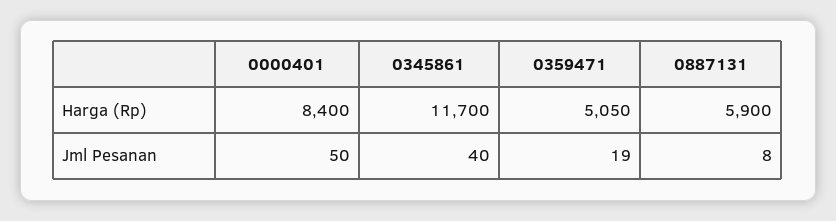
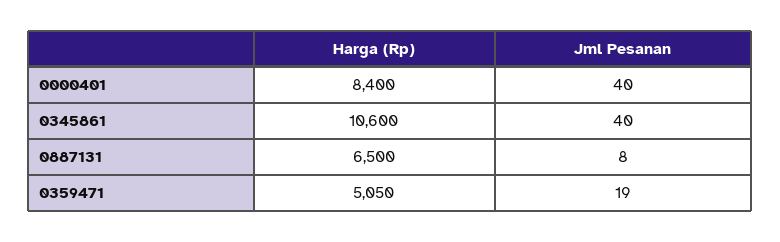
  {
    "0000401": {
      "Harga (Rp)": 8400,
-     "Jml Pesanan": 50
+     "Jml Pesanan": 40
    },
    "0345861": {
-     "Harga (Rp)": 11700,
+     "Harga (Rp)": 10600,
      "Jml Pesanan": 40
    },
    "0359471": {
      "Harga (Rp)": 5050,
      "Jml Pesanan": 19
    },
    "0887131": {
-     "Harga (Rp)": 5900,
+     "Harga (Rp)": 6500,
      "Jml Pesanan": 8
    }
  }

